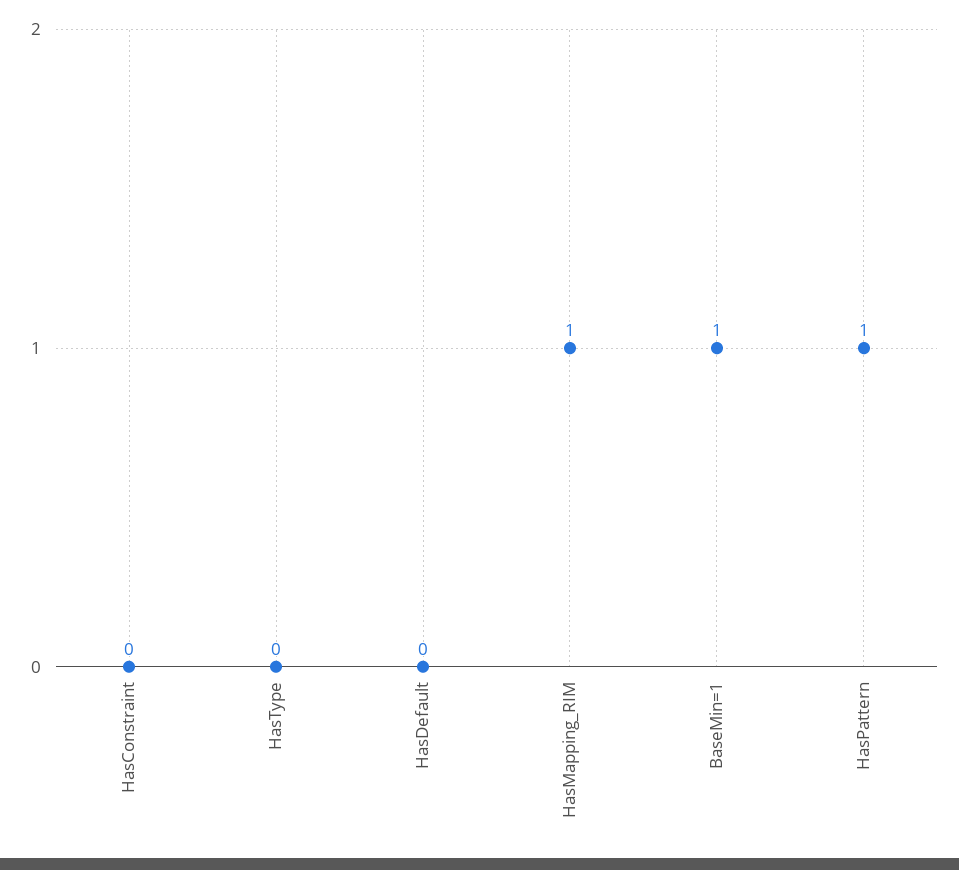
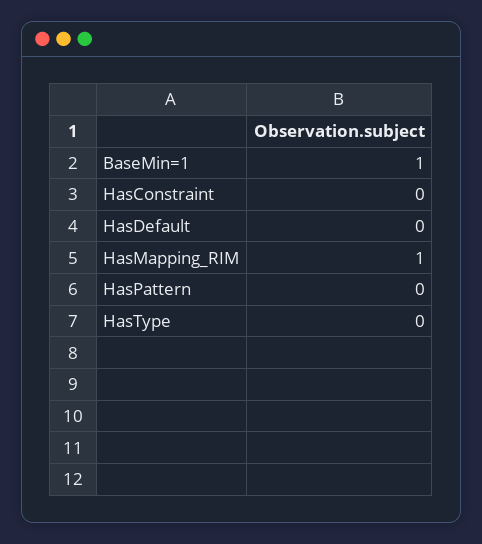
  {
    "HasConstraint": 0,
    "HasType": 0,
    "HasDefault": 0,
    "HasMapping_RIM": 1,
    "BaseMin=1": 1,
-   "HasPattern": 1
+   "HasPattern": 0
  }

